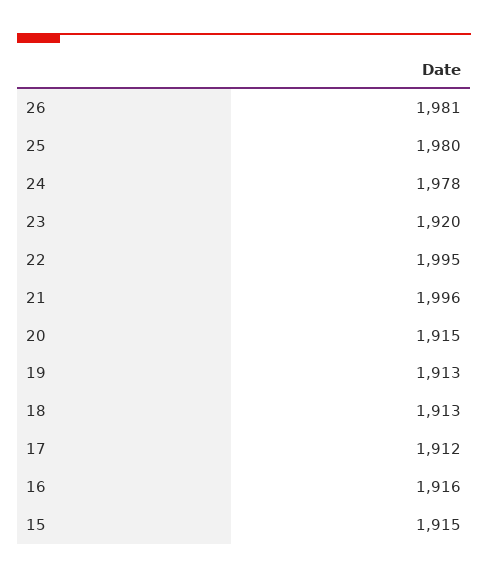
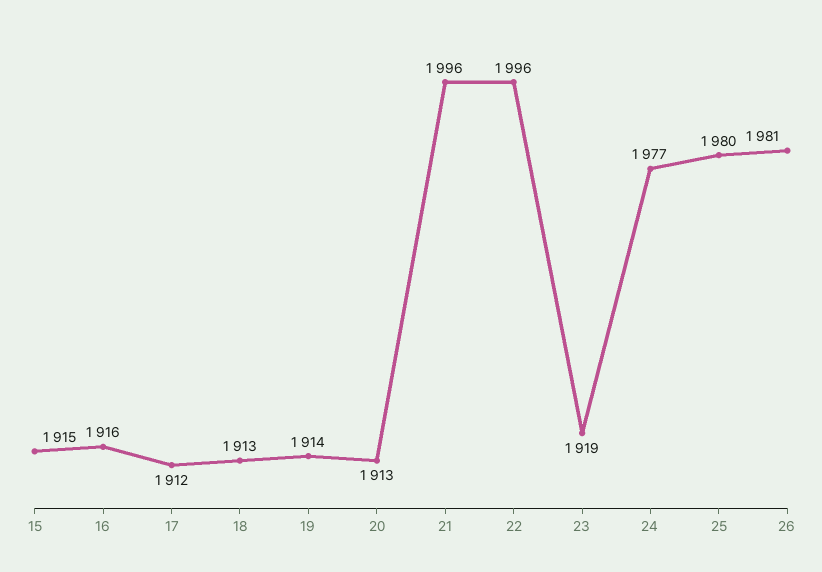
  {
    "26": 1981,
    "25": 1980,
-   "24": 1978,
+   "24": 1977,
-   "23": 1920,
+   "23": 1919,
-   "22": 1995,
+   "22": 1996,
    "21": 1996,
-   "20": 1915,
+   "20": 1913,
-   "19": 1913,
+   "19": 1914,
    "18": 1913,
    "17": 1912,
    "16": 1916,
    "15": 1915
  }

